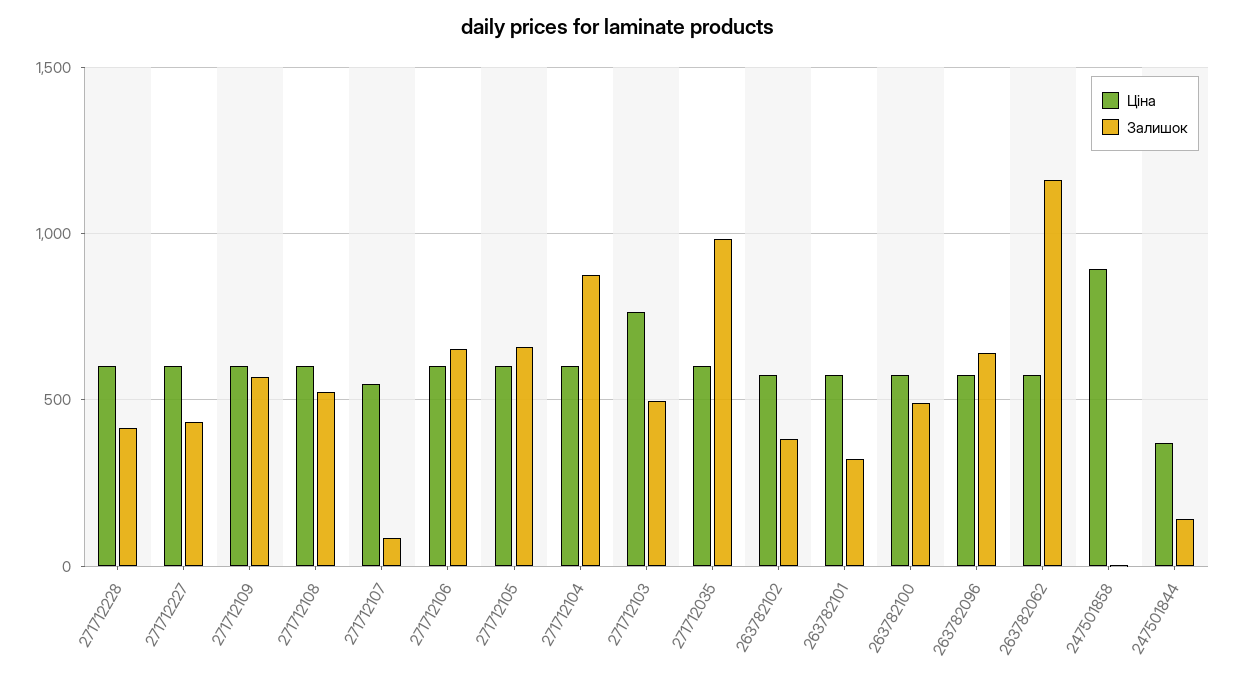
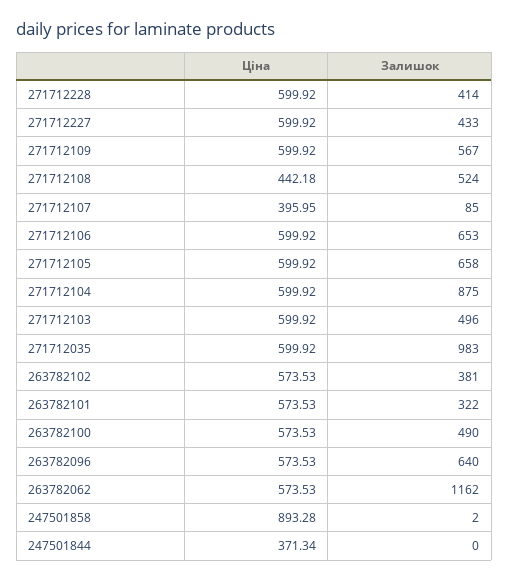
  {
    "Ціна": {
      "271712228": 599.92,
      "271712227": 599.92,
      "271712109": 599.92,
-     "271712108": 600,
+     "271712108": 442.18,
-     "271712107": 550,
+     "271712107": 395.95,
      "271712106": 599.92,
      "271712105": 599.92,
      "271712104": 599.92,
-     "271712103": 750,
+     "271712103": 599.92,
      "271712035": 599.92,
      "263782102": 573.53,
      "263782101": 573.53,
      "263782100": 573.53,
      "263782096": 573.53,
      "263782062": 573.53,
      "247501858": 893.28,
      "247501844": 371.34
    },
    "Залишок": {
      "271712228": 414,
      "271712227": 433,
      "271712109": 567,
      "271712108": 524,
      "271712107": 85,
      "271712106": 653,
      "271712105": 658,
      "271712104": 875,
      "271712103": 496,
      "271712035": 983,
      "263782102": 381,
      "263782101": 322,
      "263782100": 490,
      "263782096": 640,
      "263782062": 1162,
      "247501858": 2,
-     "247501844": 150
+     "247501844": 0
    }
  }

